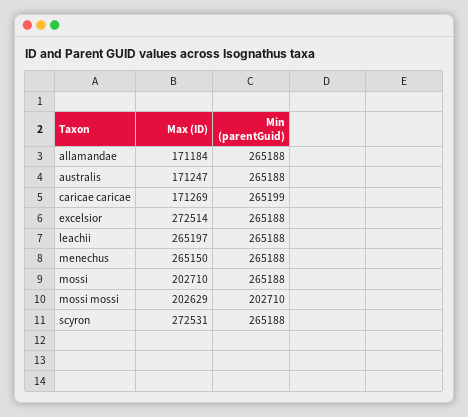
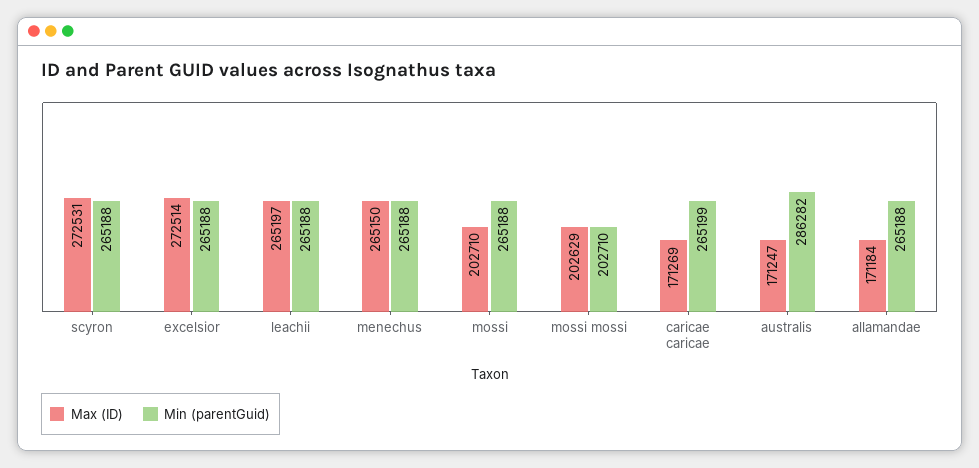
  {
    "Max (ID)": {
      "allamandae": 171184,
      "australis": 171247,
      "caricae caricae": 171269,
      "excelsior": 272514,
      "leachii": 265197,
      "menechus": 265150,
      "mossi": 202710,
      "mossi mossi": 202629,
      "scyron": 272531
    },
    "Min (parentGuid)": {
      "allamandae": 265188,
-     "australis": 265188,
+     "australis": 286282,
      "caricae caricae": 265199,
      "excelsior": 265188,
      "leachii": 265188,
      "menechus": 265188,
      "mossi": 265188,
      "mossi mossi": 202710,
      "scyron": 265188
    }
  }

